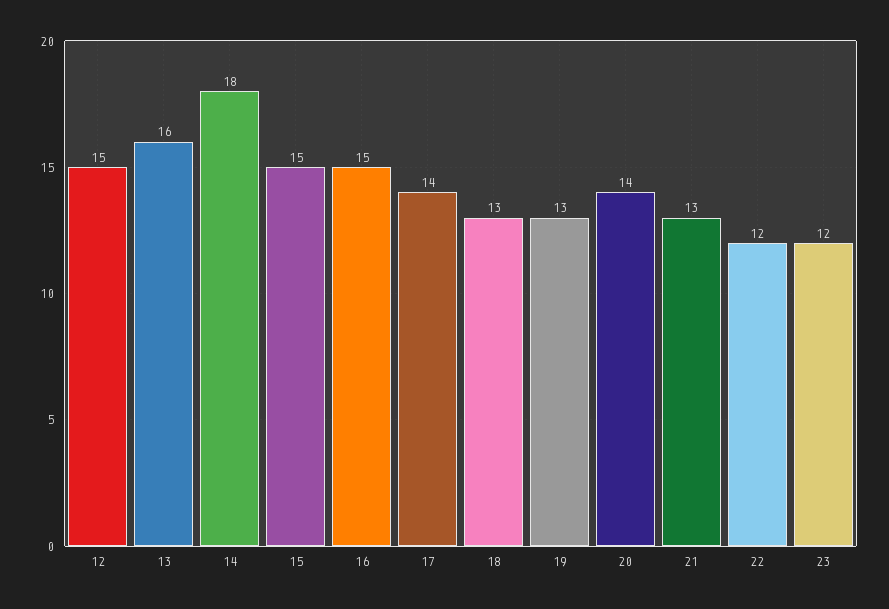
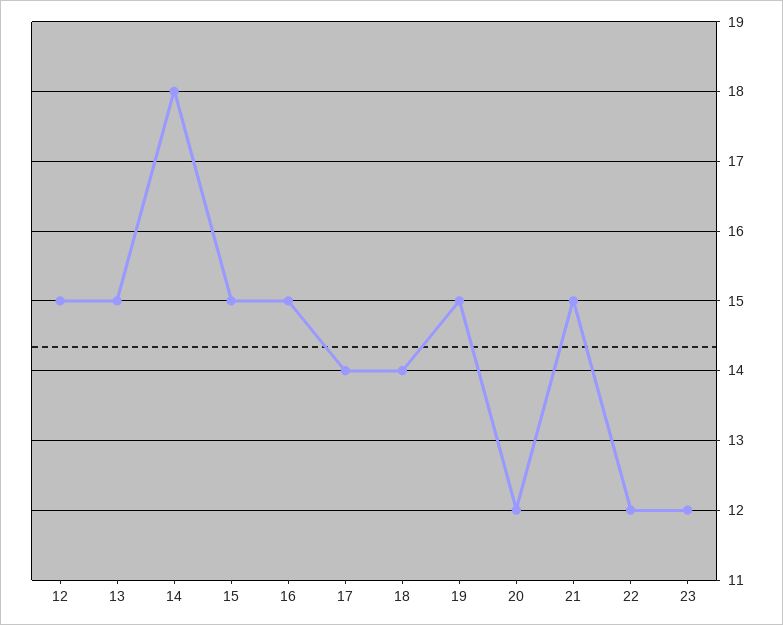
  {
    "12": 15,
-   "13": 16,
+   "13": 15,
    "14": 18,
    "15": 15,
    "16": 15,
    "17": 14,
-   "18": 13,
+   "18": 14,
-   "19": 13,
+   "19": 15,
-   "20": 14,
+   "20": 12,
-   "21": 13,
+   "21": 15,
    "22": 12,
    "23": 12
  }

